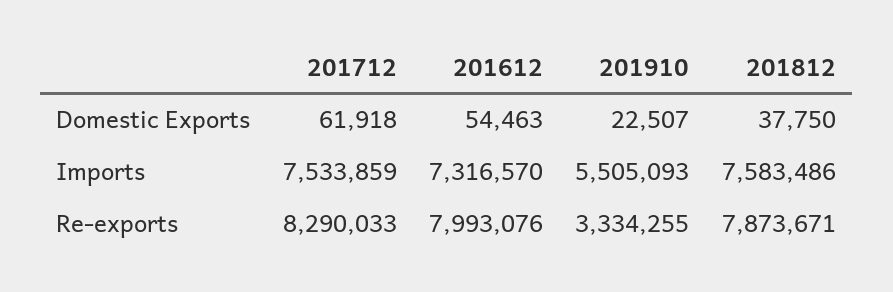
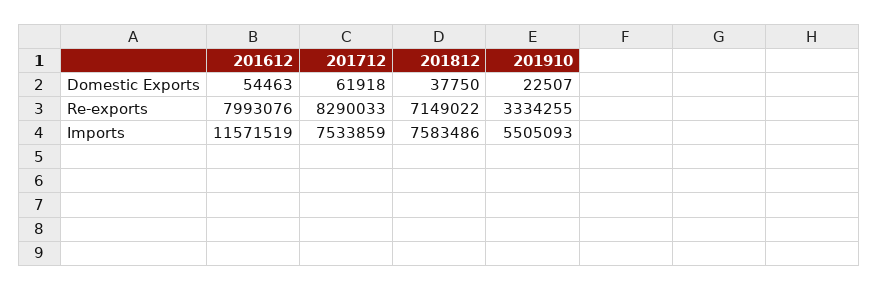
  {
    "201712": {
      "Domestic Exports": 61918,
      "Imports": 7533859,
      "Re-exports": 8290033
    },
    "201612": {
      "Domestic Exports": 54463,
-     "Imports": 7316570,
+     "Imports": 11571519,
      "Re-exports": 7993076
    },
    "201910": {
      "Domestic Exports": 22507,
      "Imports": 5505093,
      "Re-exports": 3334255
    },
    "201812": {
      "Domestic Exports": 37750,
      "Imports": 7583486,
-     "Re-exports": 7873671
+     "Re-exports": 7149022
    }
  }

